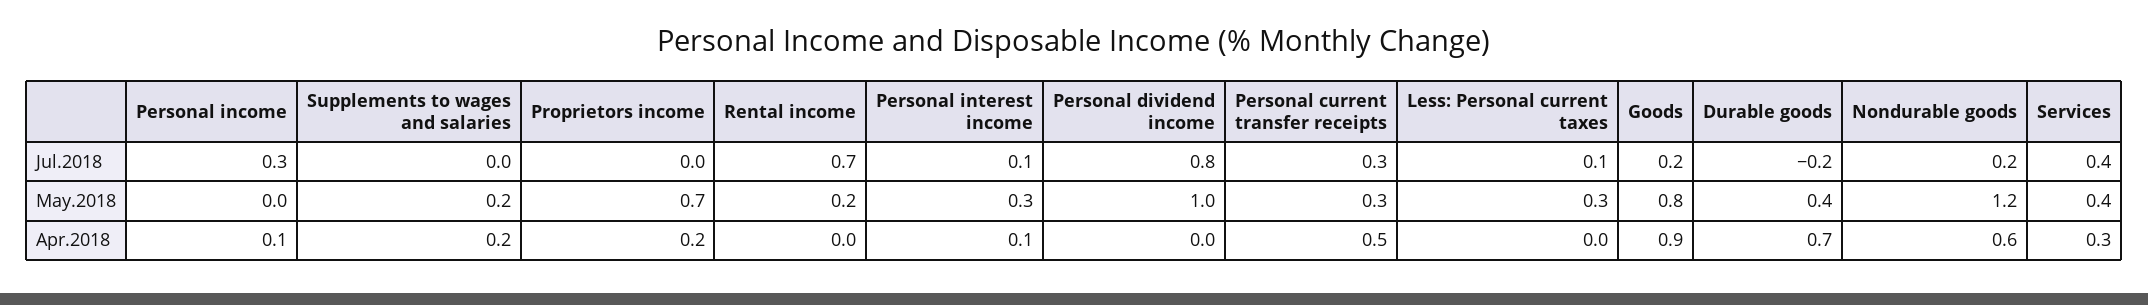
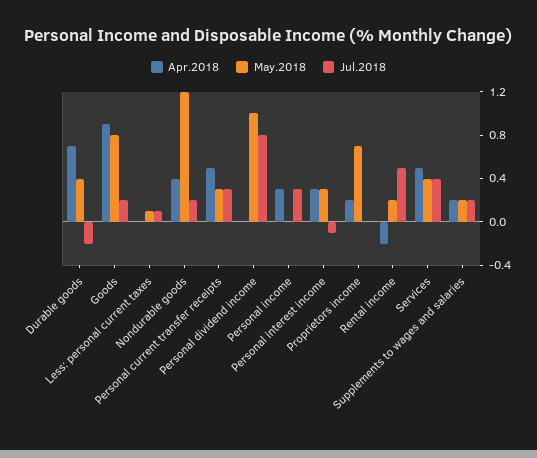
  {
    "Jul.2018": {
      "Personal income": 0.3,
-     "Supplements to wages and salaries": 0,
+     "Supplements to wages and salaries": 0.2,
      "Proprietors income": 0,
-     "Rental income": 0.7,
+     "Rental income": 0.5,
-     "Personal interest income": 0.1,
+     "Personal interest income": -0.1,
      "Personal dividend income": 0.8,
      "Personal current transfer receipts": 0.3,
      "Less: Personal current taxes": 0.1,
      "Goods": 0.2,
      "Durable goods": -0.2,
      "Nondurable goods": 0.2,
      "Services": 0.4
    },
    "May.2018": {
      "Personal income": 0,
      "Supplements to wages and salaries": 0.2,
      "Proprietors income": 0.7,
      "Rental income": 0.2,
      "Personal interest income": 0.3,
      "Personal dividend income": 1,
      "Personal current transfer receipts": 0.3,
-     "Less: Personal current taxes": 0.3,
+     "Less: Personal current taxes": 0.1,
      "Goods": 0.8,
      "Durable goods": 0.4,
      "Nondurable goods": 1.2,
      "Services": 0.4
    },
    "Apr.2018": {
-     "Personal income": 0.1,
+     "Personal income": 0.3,
      "Supplements to wages and salaries": 0.2,
      "Proprietors income": 0.2,
-     "Rental income": 0,
+     "Rental income": -0.2,
-     "Personal interest income": 0.1,
+     "Personal interest income": 0.3,
      "Personal dividend income": 0,
      "Personal current transfer receipts": 0.5,
      "Less: Personal current taxes": 0,
      "Goods": 0.9,
      "Durable goods": 0.7,
-     "Nondurable goods": 0.6,
+     "Nondurable goods": 0.4,
-     "Services": 0.3
+     "Services": 0.5
    }
  }

